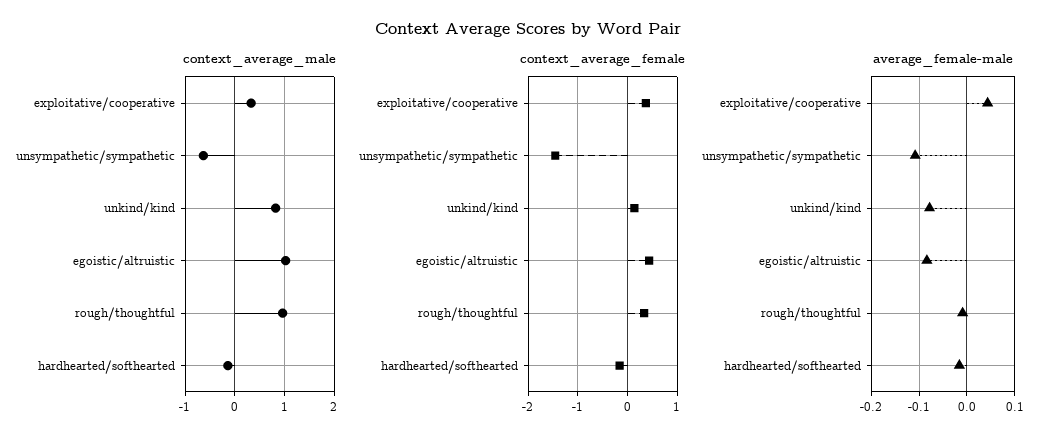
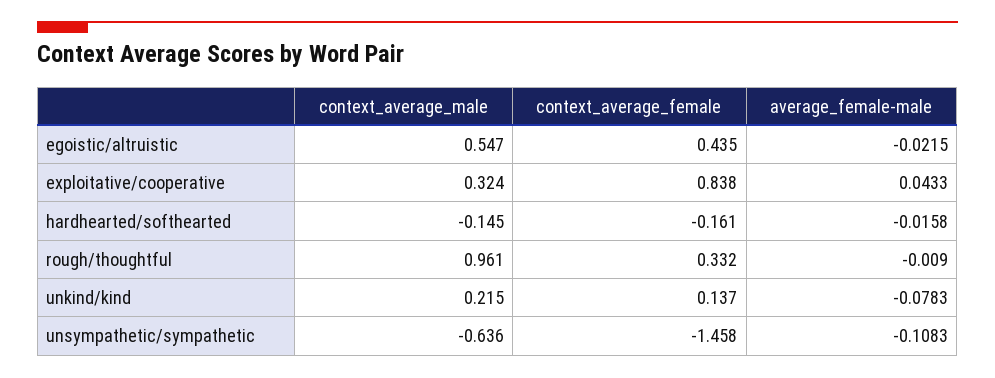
  {
    "context_average_male": {
      "exploitative/cooperative": 0.324,
      "unsympathetic/sympathetic": -0.636,
-     "unkind/kind": 0.8,
+     "unkind/kind": 0.215,
-     "egoistic/altruistic": 1,
+     "egoistic/altruistic": 0.547,
      "rough/thoughtful": 0.961,
      "hardhearted/softhearted": -0.145
    },
    "context_average_female": {
-     "exploitative/cooperative": 0.4,
+     "exploitative/cooperative": 0.838,
      "unsympathetic/sympathetic": -1.458,
      "unkind/kind": 0.137,
      "egoistic/altruistic": 0.435,
      "rough/thoughtful": 0.332,
      "hardhearted/softhearted": -0.161
    },
    "average_female-male": {
      "exploitative/cooperative": 0.0433,
      "unsympathetic/sympathetic": -0.1083,
      "unkind/kind": -0.0783,
-     "egoistic/altruistic": -0.08,
+     "egoistic/altruistic": -0.0215,
      "rough/thoughtful": -0.009,
      "hardhearted/softhearted": -0.0158
    }
  }

